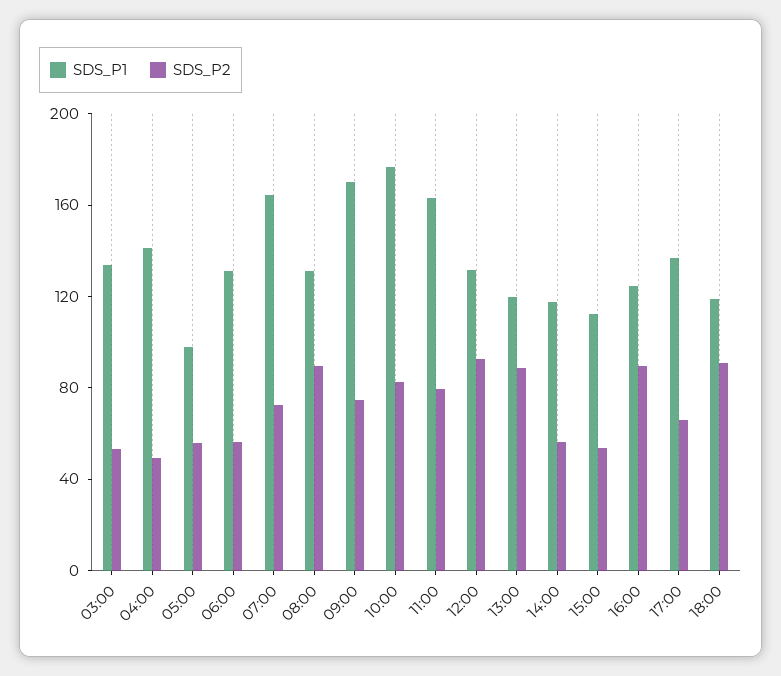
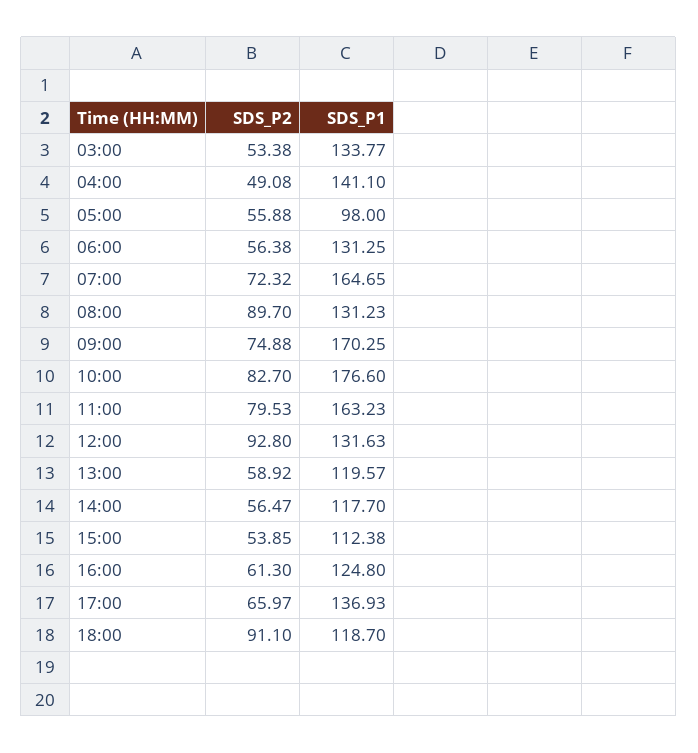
  {
    "SDS_P1": {
      "03:00": 133.77,
      "04:00": 141.1,
      "05:00": 98,
      "06:00": 131.25,
      "07:00": 164.65,
      "08:00": 131.23,
      "09:00": 170.25,
      "10:00": 176.6,
      "11:00": 163.23,
      "12:00": 131.63,
      "13:00": 119.57,
      "14:00": 117.7,
      "15:00": 112.38,
      "16:00": 124.8,
      "17:00": 136.93,
      "18:00": 118.7
    },
    "SDS_P2": {
      "03:00": 53.38,
      "04:00": 49.08,
      "05:00": 55.88,
      "06:00": 56.38,
      "07:00": 72.32,
      "08:00": 89.7,
      "09:00": 74.88,
      "10:00": 82.7,
      "11:00": 79.53,
      "12:00": 92.8,
-     "13:00": 90,
+     "13:00": 58.92,
      "14:00": 56.47,
      "15:00": 53.85,
-     "16:00": 90,
+     "16:00": 61.3,
      "17:00": 65.97,
      "18:00": 91.1
    }
  }

